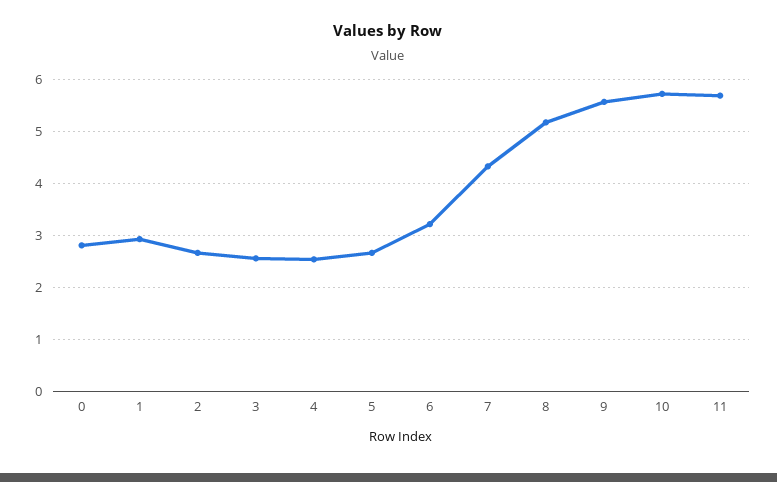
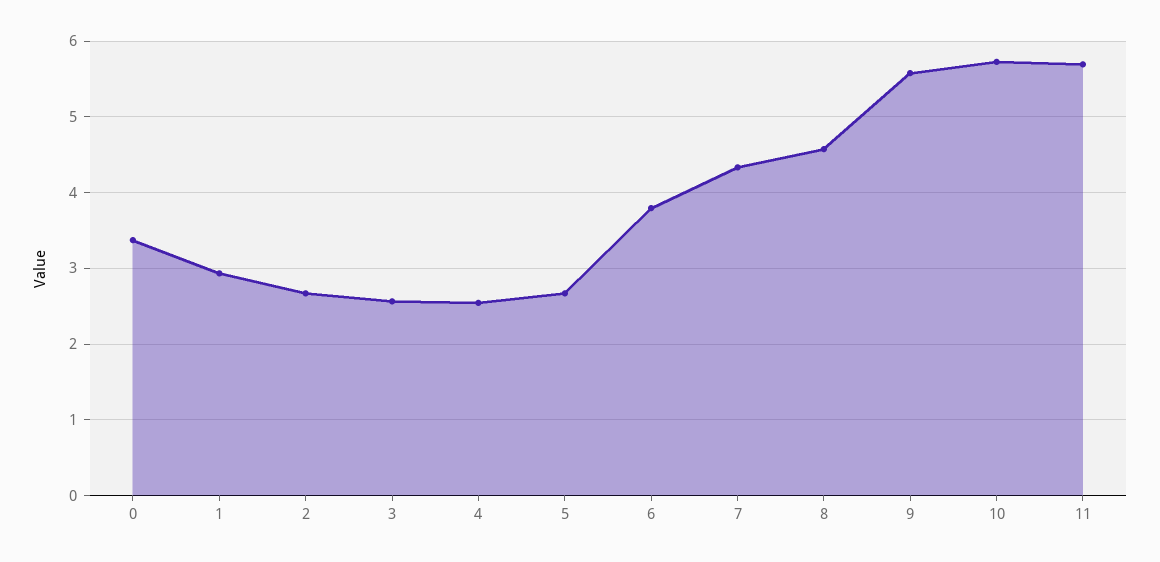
  {
-   "0": 2.8,
+   "0": 3.4,
    "1": 2.9,
    "2": 2.7,
    "3": 2.6,
    "4": 2.5,
    "5": 2.7,
-   "6": 3.2,
+   "6": 3.8,
    "7": 4.3,
-   "8": 5.2,
+   "8": 4.6,
    "9": 5.6,
    "10": 5.7,
    "11": 5.7
  }

